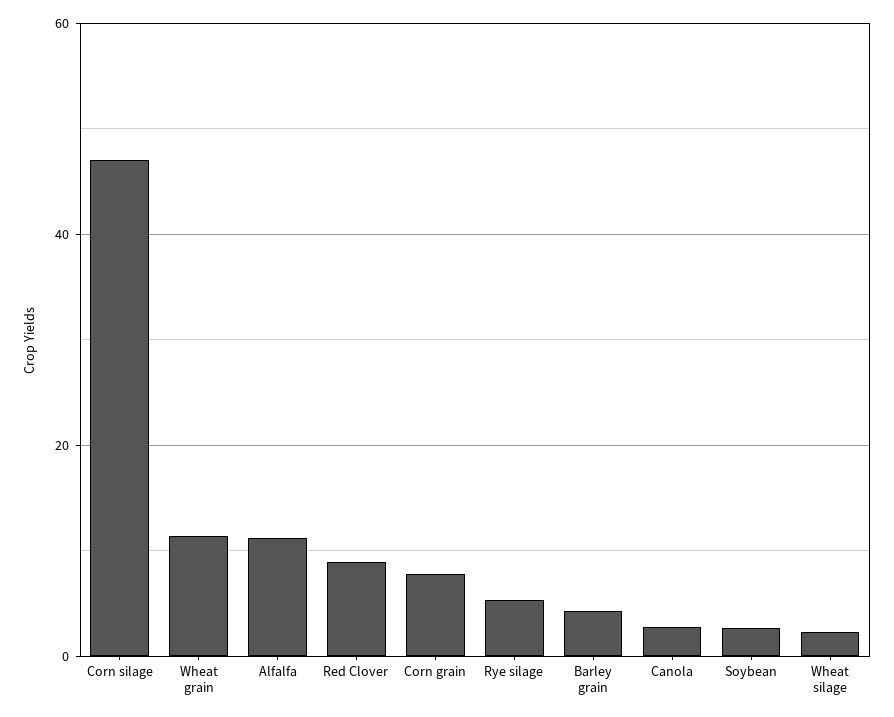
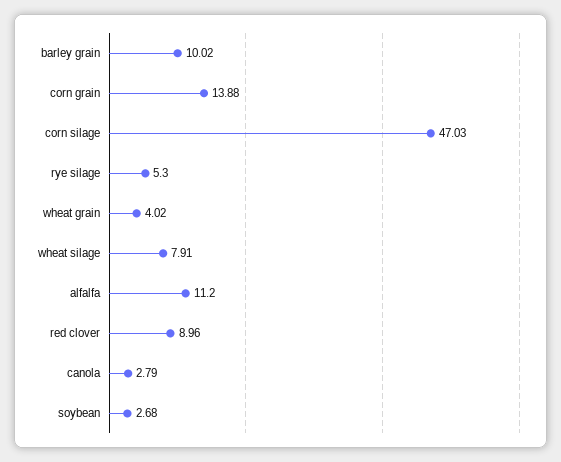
  {
    "Corn silage": 47.03,
-   "Wheat grain": 12,
+   "Wheat grain": 4.02,
    "Alfalfa": 11.2,
    "Red Clover": 8.96,
-   "Corn grain": 8,
+   "Corn grain": 13.88,
    "Rye silage": 5.3,
-   "Barley grain": 4,
+   "Barley grain": 10.02,
    "Canola": 2.79,
    "Soybean": 2.68,
-   "Wheat silage": 2
+   "Wheat silage": 7.91
  }

